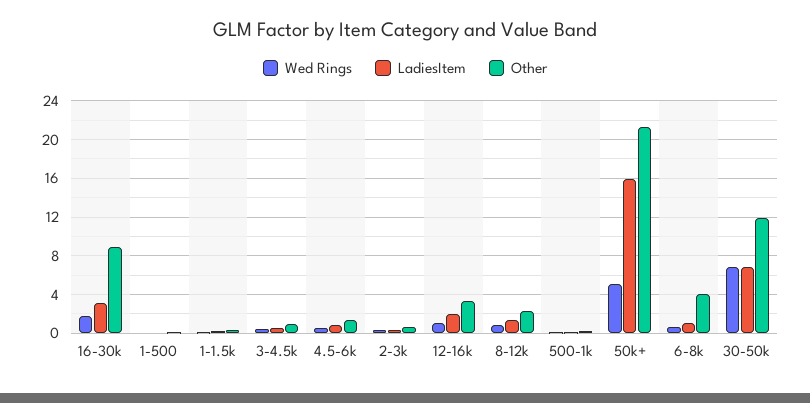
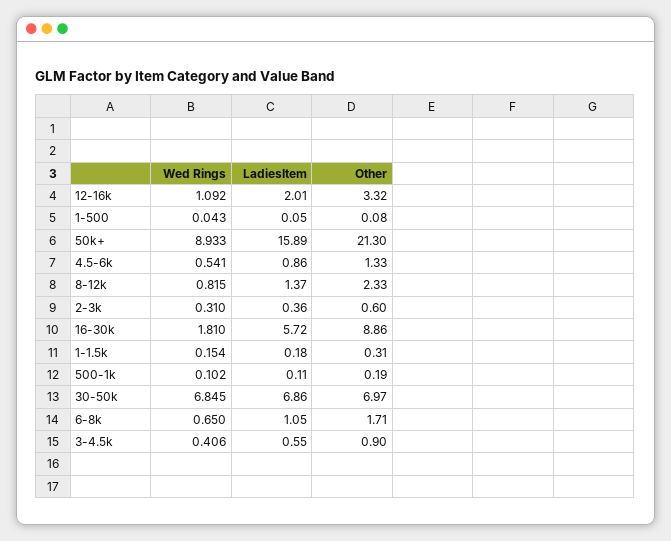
  {
    "Wed Rings": {
      "16-30k": 1.81,
      "1-500": 0.043,
      "1-1.5k": 0.154,
      "3-4.5k": 0.406,
      "4.5-6k": 0.541,
      "2-3k": 0.31,
      "12-16k": 1.092,
      "8-12k": 0.815,
      "500-1k": 0.102,
-     "50k+": 5,
+     "50k+": 8.933,
      "6-8k": 0.65,
      "30-50k": 6.845
    },
    "LadiesItem": {
-     "16-30k": 3,
+     "16-30k": 5.72,
      "1-500": 0.05,
      "1-1.5k": 0.18,
      "3-4.5k": 0.55,
      "4.5-6k": 0.86,
      "2-3k": 0.36,
      "12-16k": 2.01,
      "8-12k": 1.37,
      "500-1k": 0.11,
      "50k+": 15.89,
      "6-8k": 1.05,
      "30-50k": 6.86
    },
    "Other": {
      "16-30k": 8.86,
      "1-500": 0.08,
      "1-1.5k": 0.31,
      "3-4.5k": 0.9,
      "4.5-6k": 1.33,
      "2-3k": 0.6,
      "12-16k": 3.32,
      "8-12k": 2.33,
      "500-1k": 0.19,
      "50k+": 21.3,
-     "6-8k": 4,
+     "6-8k": 1.71,
-     "30-50k": 12
+     "30-50k": 6.97
    }
  }

